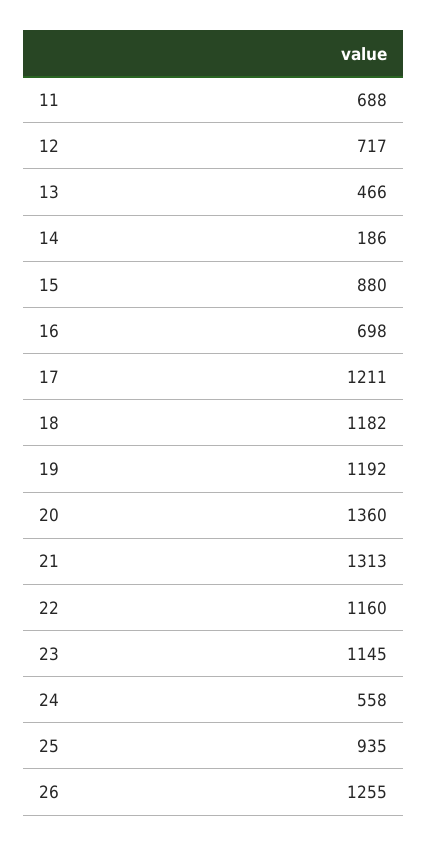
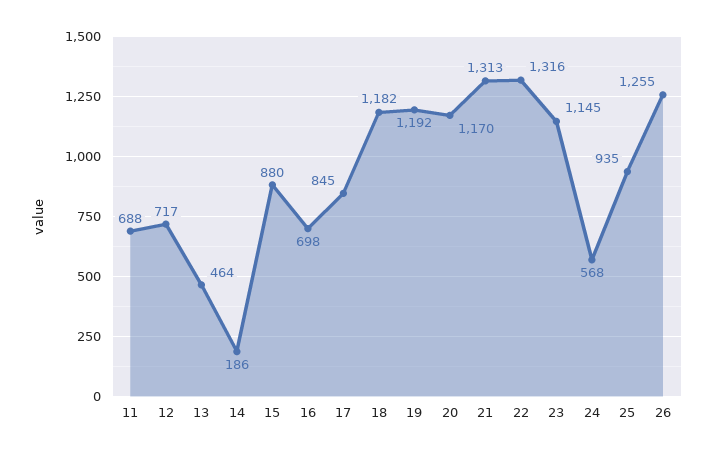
  {
    "11": 688,
    "12": 717,
-   "13": 466,
+   "13": 464,
    "14": 186,
    "15": 880,
    "16": 698,
-   "17": 1211,
+   "17": 845,
    "18": 1182,
    "19": 1192,
-   "20": 1360,
+   "20": 1170,
    "21": 1313,
-   "22": 1160,
+   "22": 1316,
    "23": 1145,
-   "24": 558,
+   "24": 568,
    "25": 935,
    "26": 1255
  }

